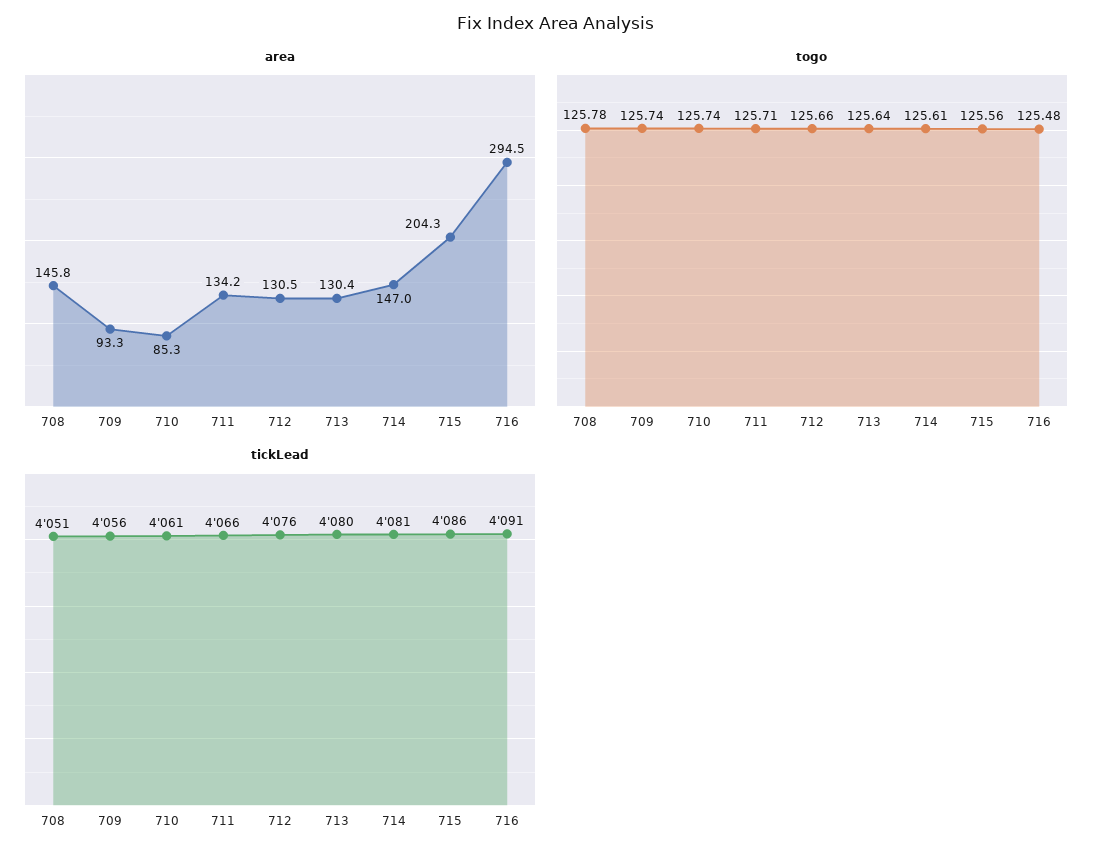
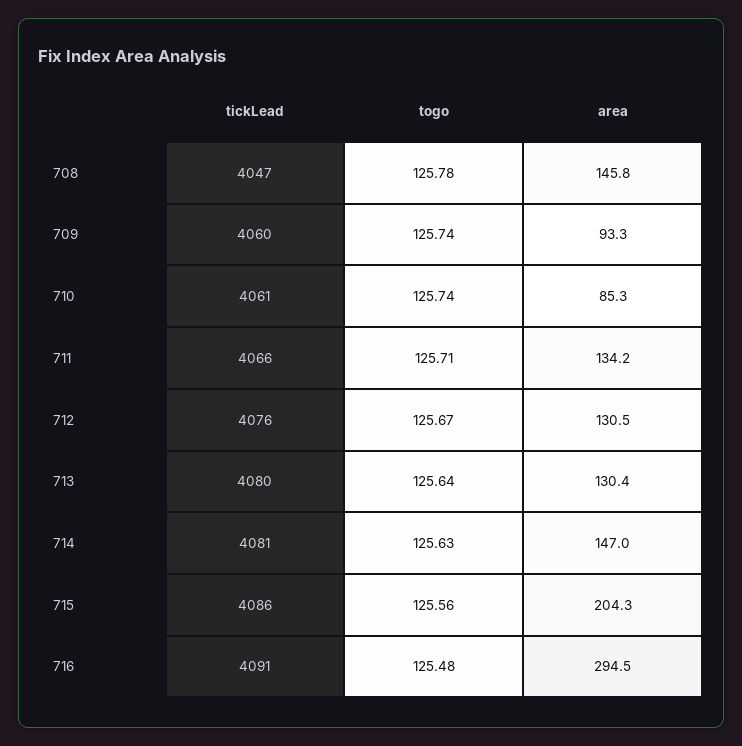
  {
    "area": {
      "708": 145.8,
      "709": 93.3,
      "710": 85.3,
      "711": 134.2,
      "712": 130.5,
      "713": 130.4,
      "714": 147,
      "715": 204.3,
      "716": 294.5
    },
    "togo": {
      "708": 125.78,
      "709": 125.74,
      "710": 125.74,
      "711": 125.71,
-     "712": 125.66,
+     "712": 125.67,
      "713": 125.64,
-     "714": 125.61,
+     "714": 125.63,
      "715": 125.56,
      "716": 125.48
    },
    "tickLead": {
-     "708": 4051,
+     "708": 4047,
-     "709": 4056,
+     "709": 4060,
      "710": 4061,
      "711": 4066,
      "712": 4076,
      "713": 4080,
      "714": 4081,
      "715": 4086,
      "716": 4091
    }
  }

